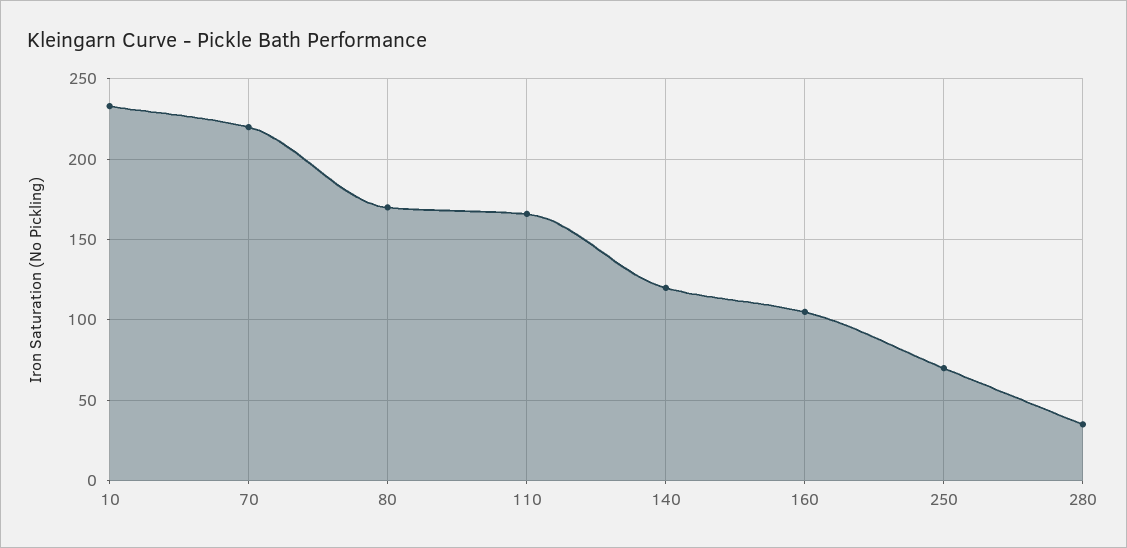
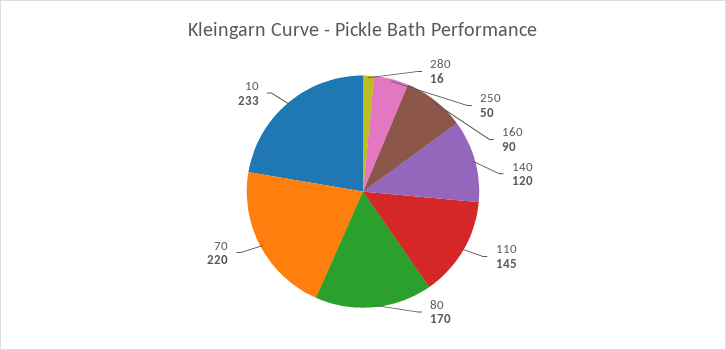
  {
    "10": 233,
    "70": 220,
    "80": 170,
-   "110": 165,
+   "110": 145,
    "140": 120,
-   "160": 105,
+   "160": 90,
-   "250": 70,
+   "250": 50,
-   "280": 35
+   "280": 16
  }

